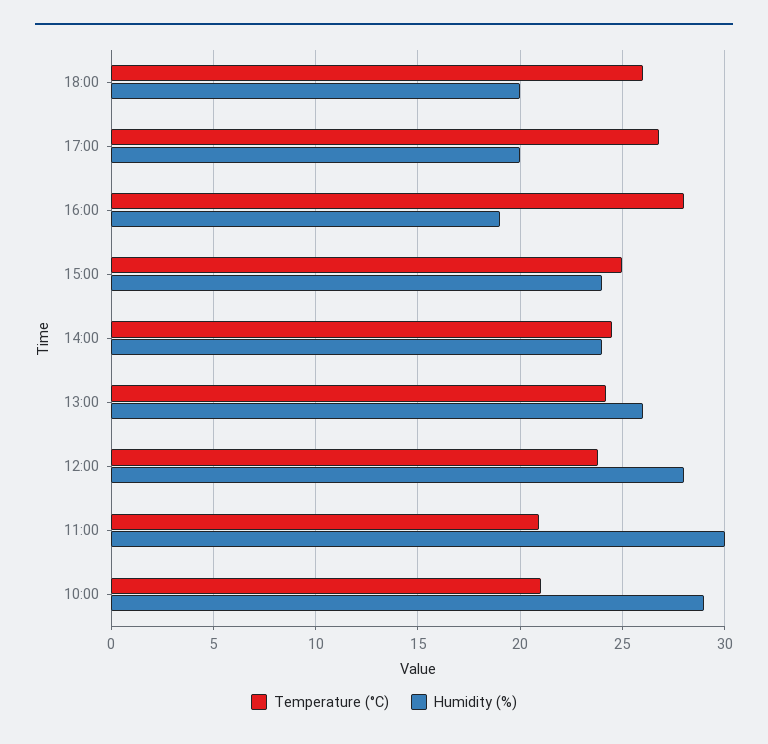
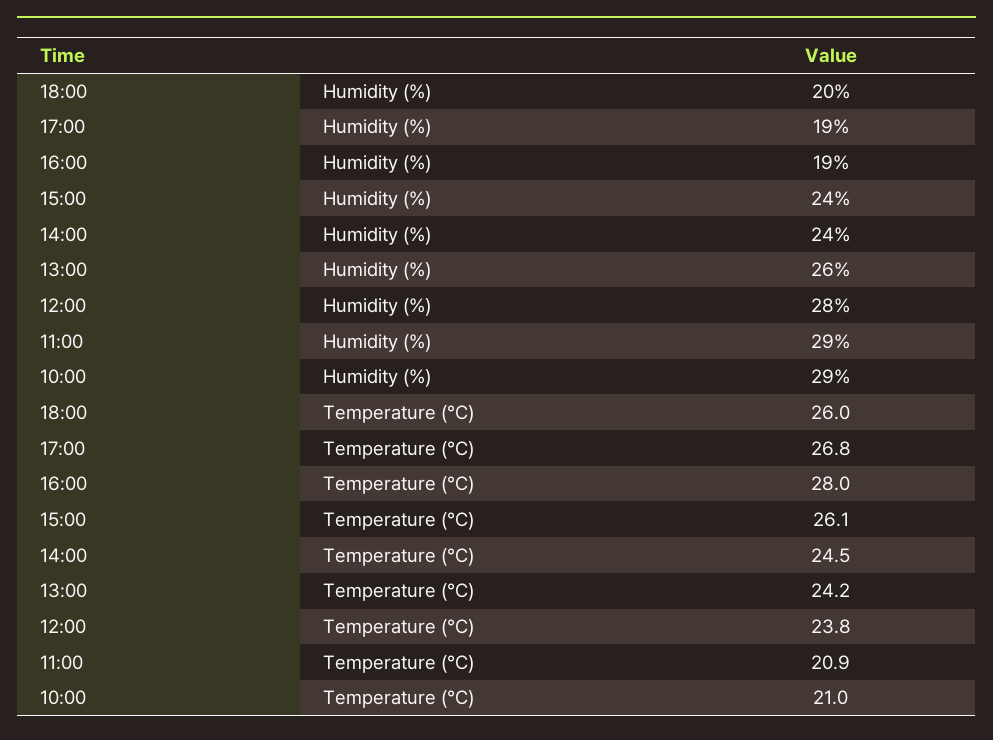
  {
    "Temperature (°C)": {
      "18:00": 26,
      "17:00": 26.8,
      "16:00": 28,
-     "15:00": 25,
+     "15:00": 26.1,
      "14:00": 24.5,
      "13:00": 24.2,
      "12:00": 23.8,
      "11:00": 20.9,
      "10:00": 21
    },
    "Humidity (%)": {
      "18:00": 20,
-     "17:00": 20,
+     "17:00": 19,
      "16:00": 19,
      "15:00": 24,
      "14:00": 24,
      "13:00": 26,
      "12:00": 28,
-     "11:00": 30,
+     "11:00": 29,
      "10:00": 29
    }
  }

